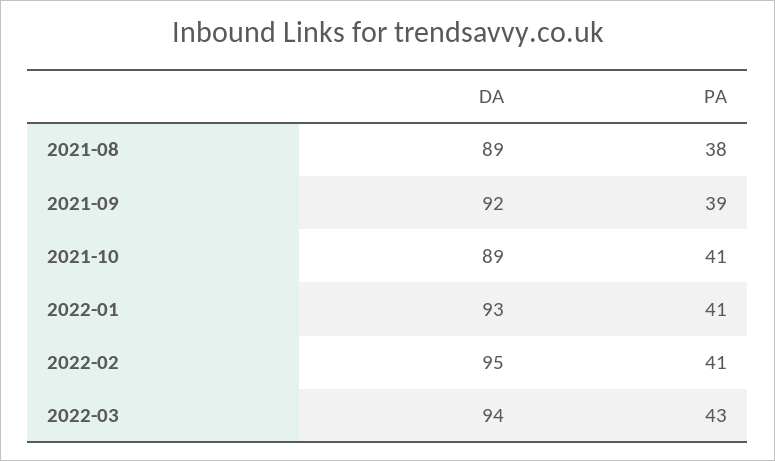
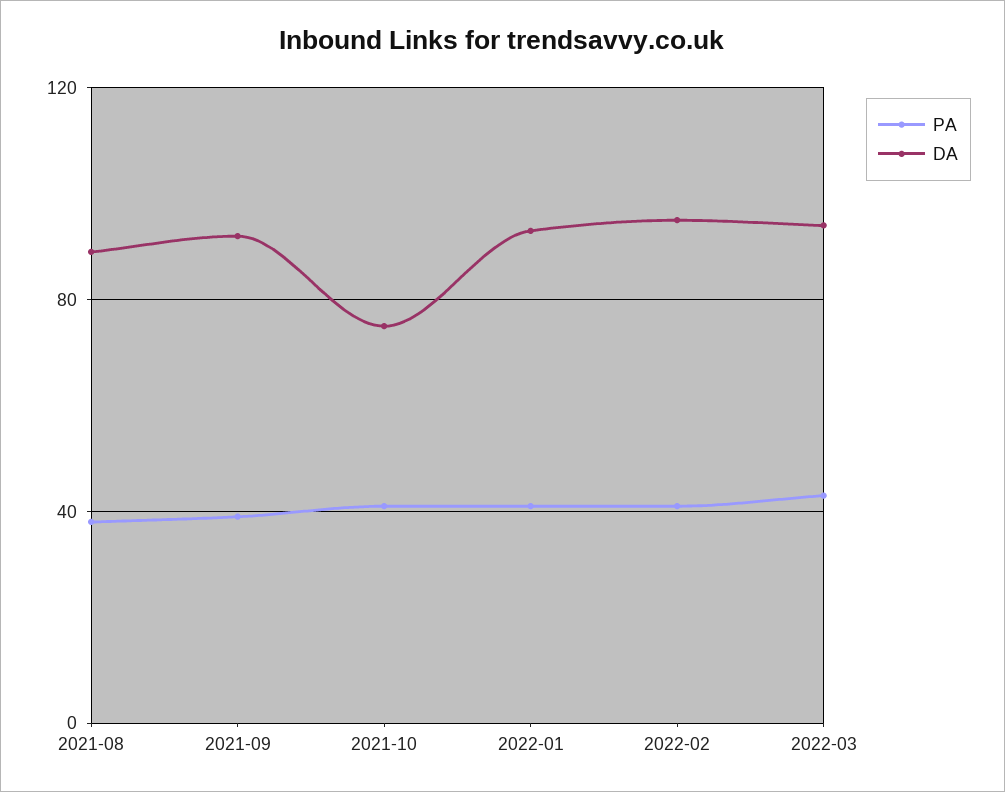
  {
    "DA": {
      "2021-08": 89,
      "2021-09": 92,
-     "2021-10": 89,
+     "2021-10": 75,
      "2022-01": 93,
      "2022-02": 95,
      "2022-03": 94
    },
    "PA": {
      "2021-08": 38,
      "2021-09": 39,
      "2021-10": 41,
      "2022-01": 41,
      "2022-02": 41,
      "2022-03": 43
    }
  }

